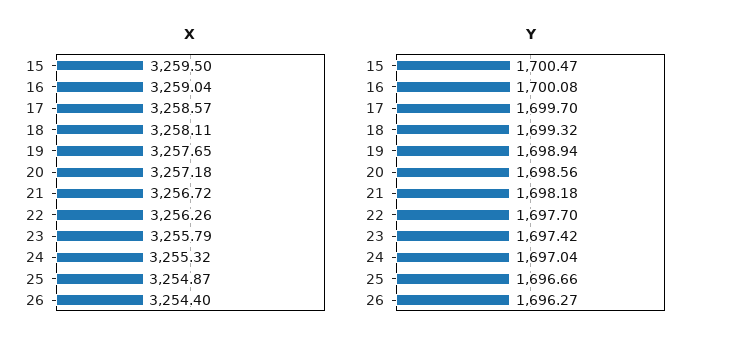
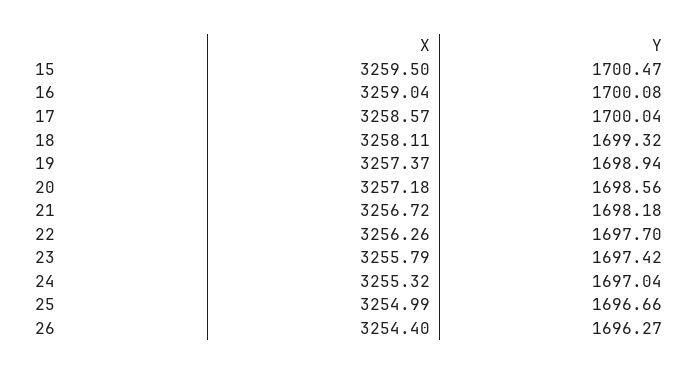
  {
    "X": {
      "15": 3259.5,
      "16": 3259.04,
      "17": 3258.57,
      "18": 3258.11,
-     "19": 3257.65,
+     "19": 3257.37,
      "20": 3257.18,
      "21": 3256.72,
      "22": 3256.26,
      "23": 3255.79,
      "24": 3255.32,
-     "25": 3254.87,
+     "25": 3254.99,
      "26": 3254.4
    },
    "Y": {
      "15": 1700.47,
      "16": 1700.08,
-     "17": 1699.7,
+     "17": 1700.04,
      "18": 1699.32,
      "19": 1698.94,
      "20": 1698.56,
      "21": 1698.18,
      "22": 1697.7,
      "23": 1697.42,
      "24": 1697.04,
      "25": 1696.66,
      "26": 1696.27
    }
  }

